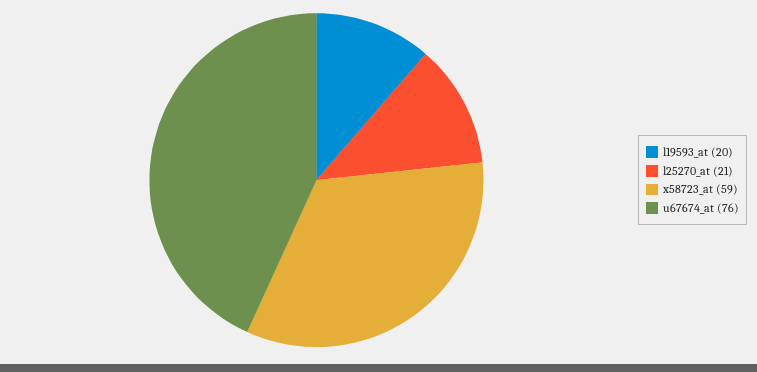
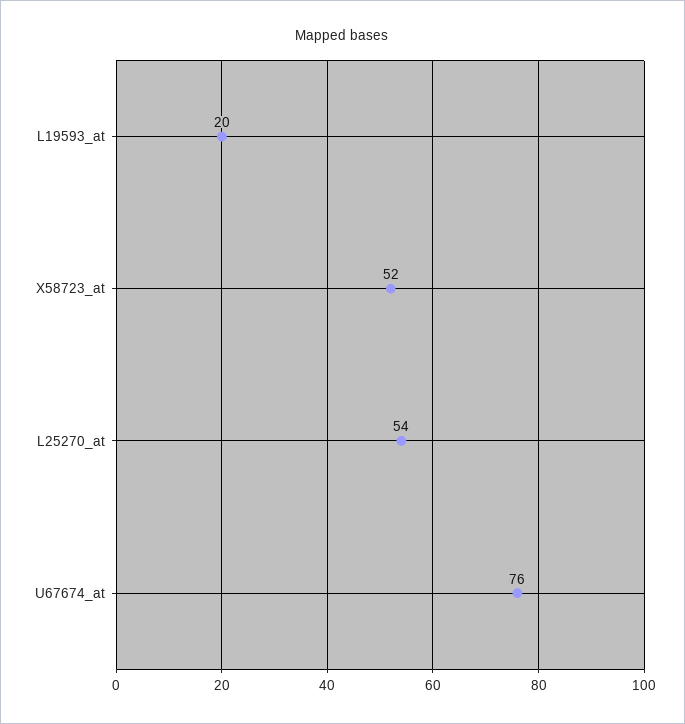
  {
    "l19593_at": 20,
-   "l25270_at": 21,
+   "l25270_at": 54,
-   "x58723_at": 59,
+   "x58723_at": 52,
    "u67674_at": 76
  }

